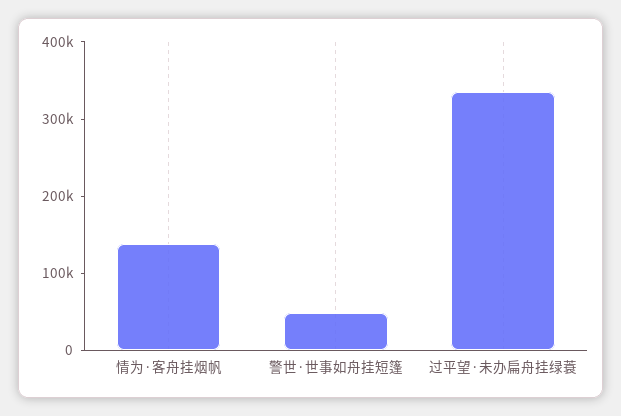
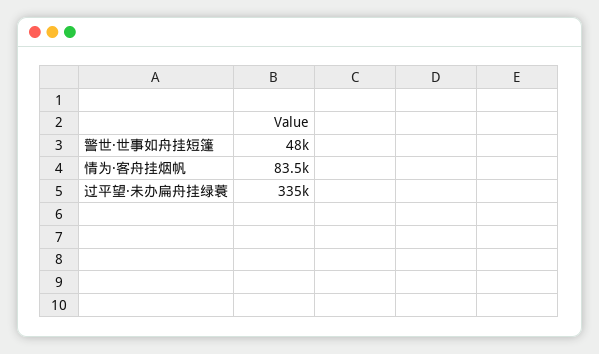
  {
-   "情为·客舟挂烟帆": 140000,
+   "情为·客舟挂烟帆": 83500,
    "警世·世事如舟挂短篷": 48000,
    "过平望·未办扁舟挂绿蓑": 335000
  }

